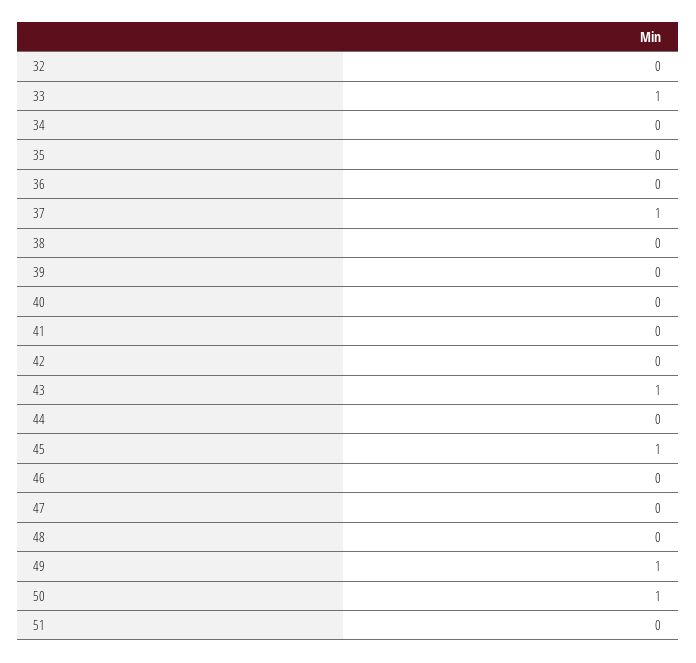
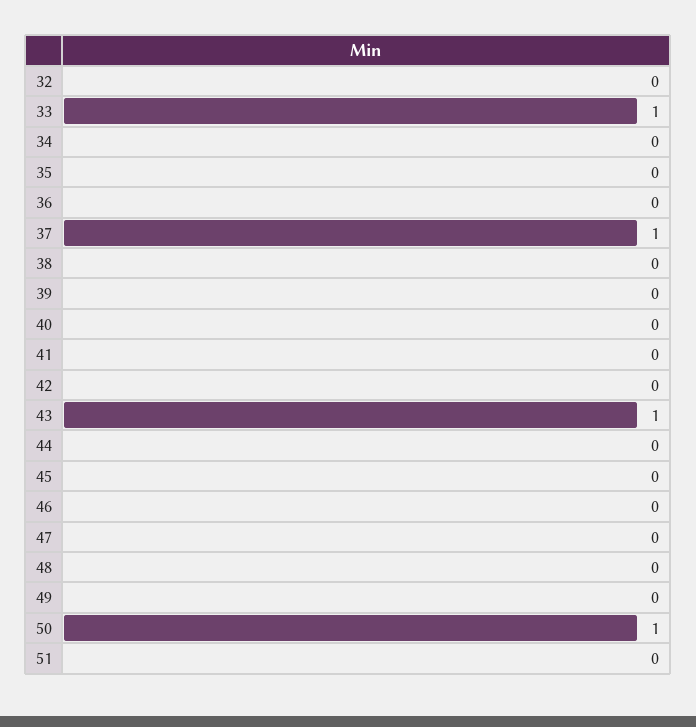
  {
    "32": 0,
    "33": 1,
    "34": 0,
    "35": 0,
    "36": 0,
    "37": 1,
    "38": 0,
    "39": 0,
    "40": 0,
    "41": 0,
    "42": 0,
    "43": 1,
    "44": 0,
-   "45": 1,
+   "45": 0,
    "46": 0,
    "47": 0,
    "48": 0,
-   "49": 1,
+   "49": 0,
    "50": 1,
    "51": 0
  }

